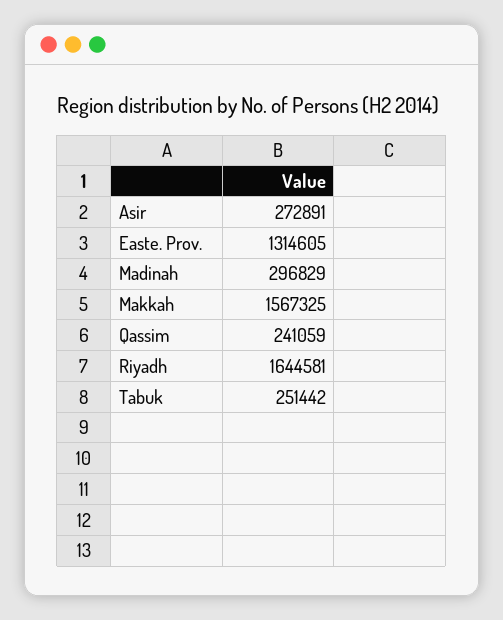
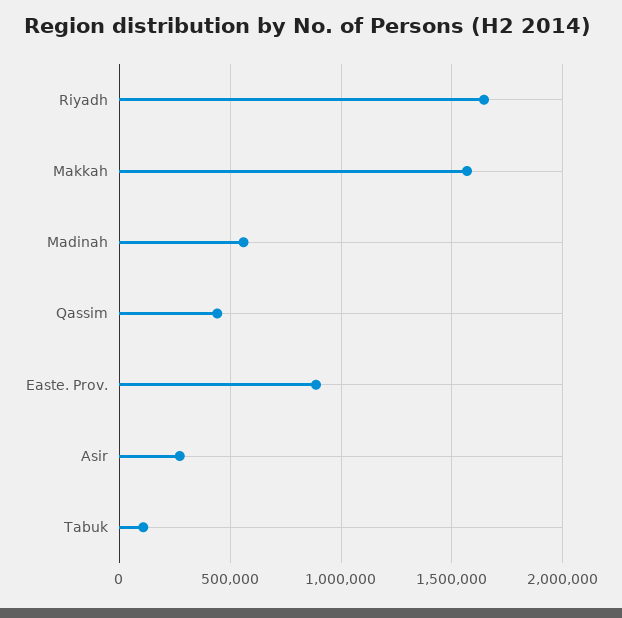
  {
    "Asir": 272891,
-   "Easte. Prov.": 1314605,
+   "Easte. Prov.": 900000,
-   "Madinah": 296829,
+   "Madinah": 550000,
    "Makkah": 1567325,
-   "Qassim": 241059,
+   "Qassim": 450000,
    "Riyadh": 1644581,
-   "Tabuk": 251442
+   "Tabuk": 100000
  }

